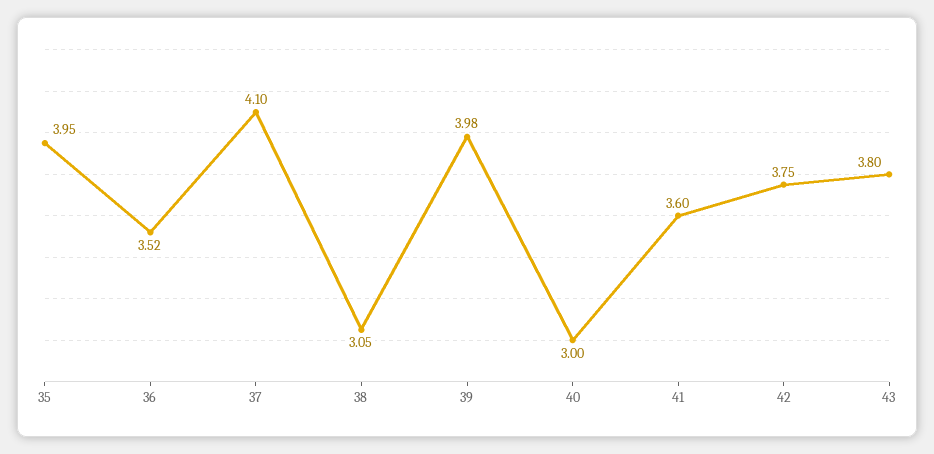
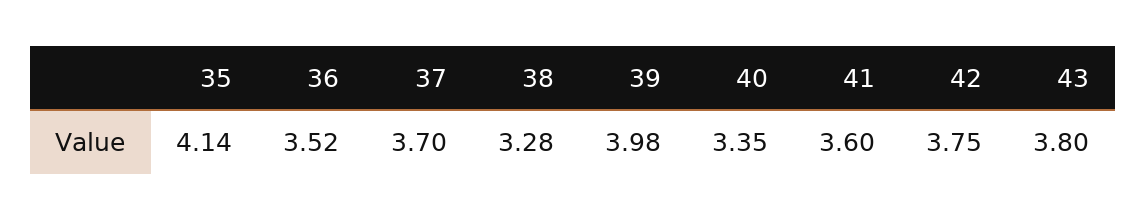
  {
-   "35": 3.95,
+   "35": 4.14,
    "36": 3.52,
-   "37": 4.1,
+   "37": 3.7,
-   "38": 3.05,
+   "38": 3.28,
    "39": 3.98,
-   "40": 3,
+   "40": 3.35,
    "41": 3.6,
    "42": 3.75,
    "43": 3.8
  }

